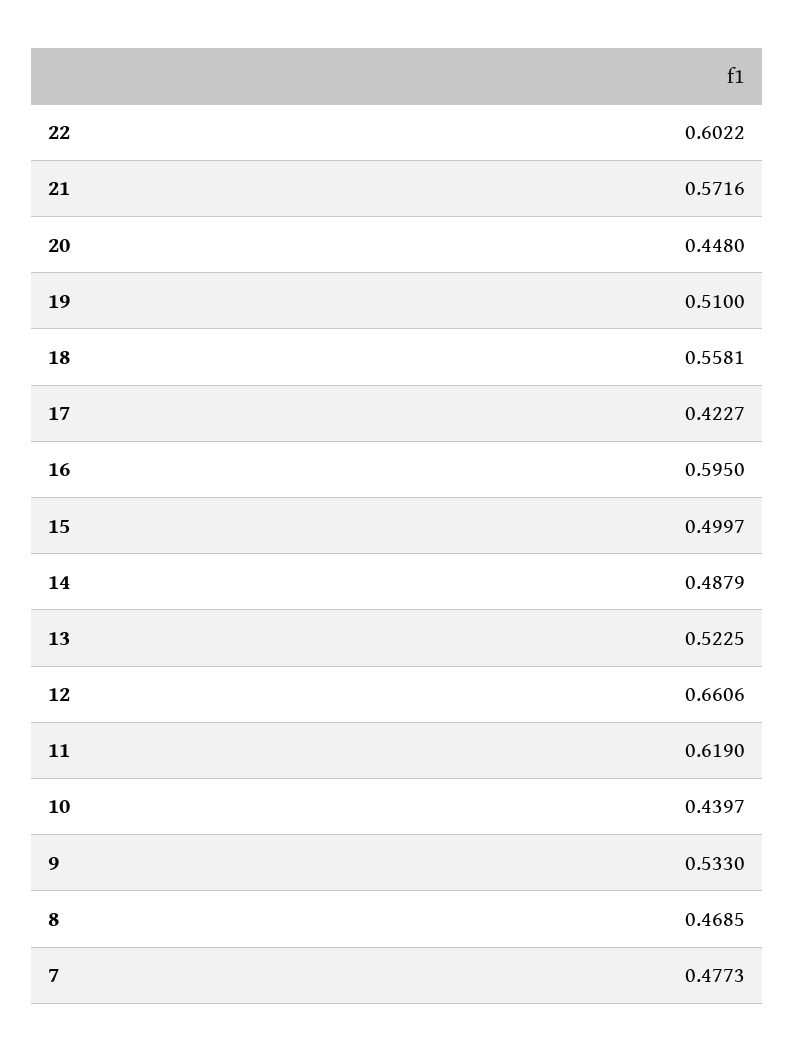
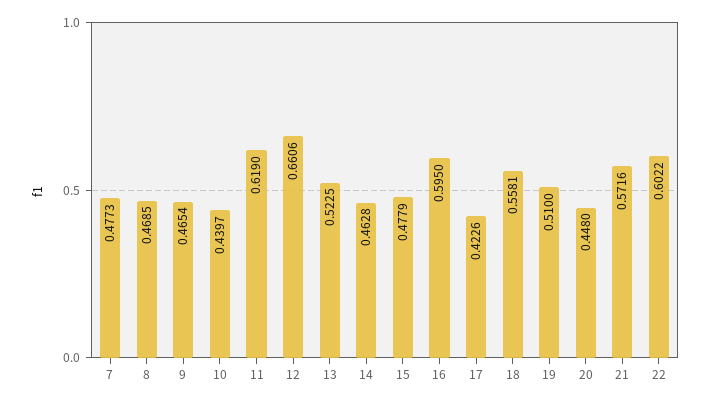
  {
    "22": 0.6022,
    "21": 0.5716,
    "20": 0.448,
    "19": 0.51,
    "18": 0.5581,
-   "17": 0.4227,
+   "17": 0.4226,
    "16": 0.595,
-   "15": 0.4997,
+   "15": 0.4779,
-   "14": 0.4879,
+   "14": 0.4628,
    "13": 0.5225,
    "12": 0.6606,
    "11": 0.619,
    "10": 0.4397,
-   "9": 0.533,
+   "9": 0.4654,
    "8": 0.4685,
    "7": 0.4773
  }

